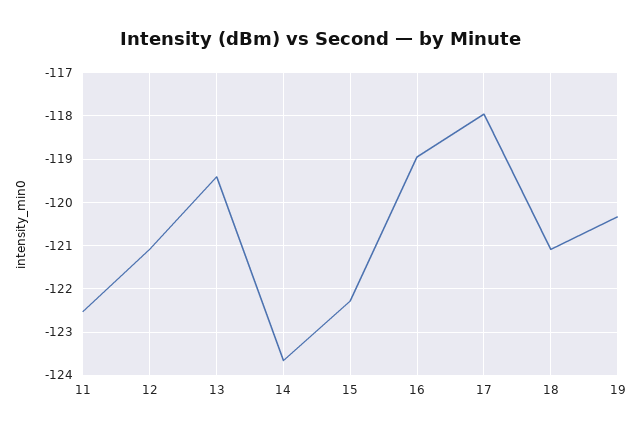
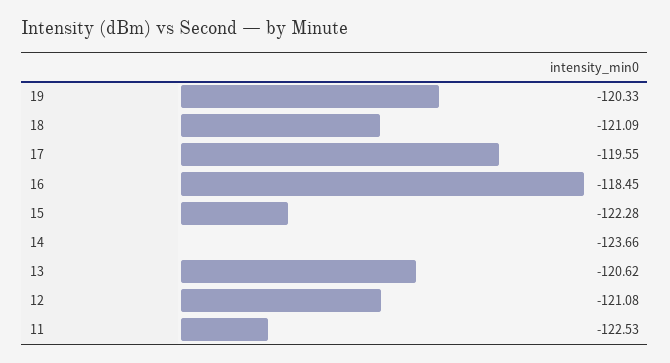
  {
    "11": -122.53,
    "12": -121.08,
-   "13": -119.4,
+   "13": -120.62,
    "14": -123.66,
    "15": -122.28,
-   "16": -119,
+   "16": -118.45,
-   "17": -118,
+   "17": -119.55,
    "18": -121.09,
    "19": -120.33
  }

